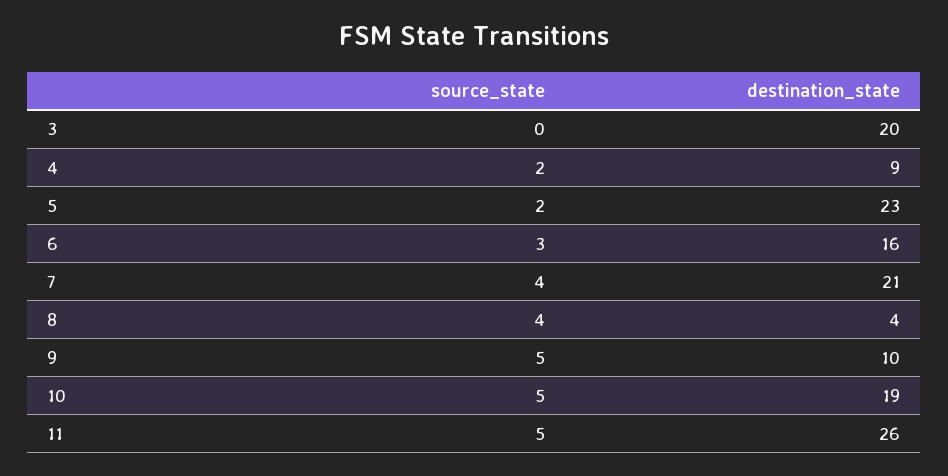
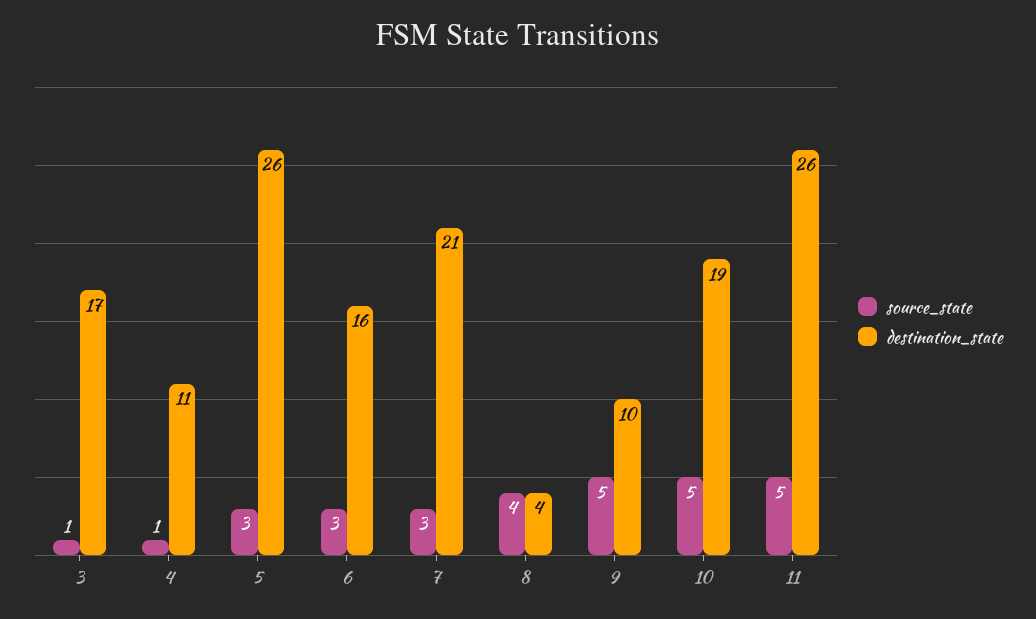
  {
    "source_state": {
-     "3": 0,
+     "3": 1,
-     "4": 2,
+     "4": 1,
-     "5": 2,
+     "5": 3,
      "6": 3,
-     "7": 4,
+     "7": 3,
      "8": 4,
      "9": 5,
      "10": 5,
      "11": 5
    },
    "destination_state": {
-     "3": 20,
+     "3": 17,
-     "4": 9,
+     "4": 11,
-     "5": 23,
+     "5": 26,
      "6": 16,
      "7": 21,
      "8": 4,
      "9": 10,
      "10": 19,
      "11": 26
    }
  }

